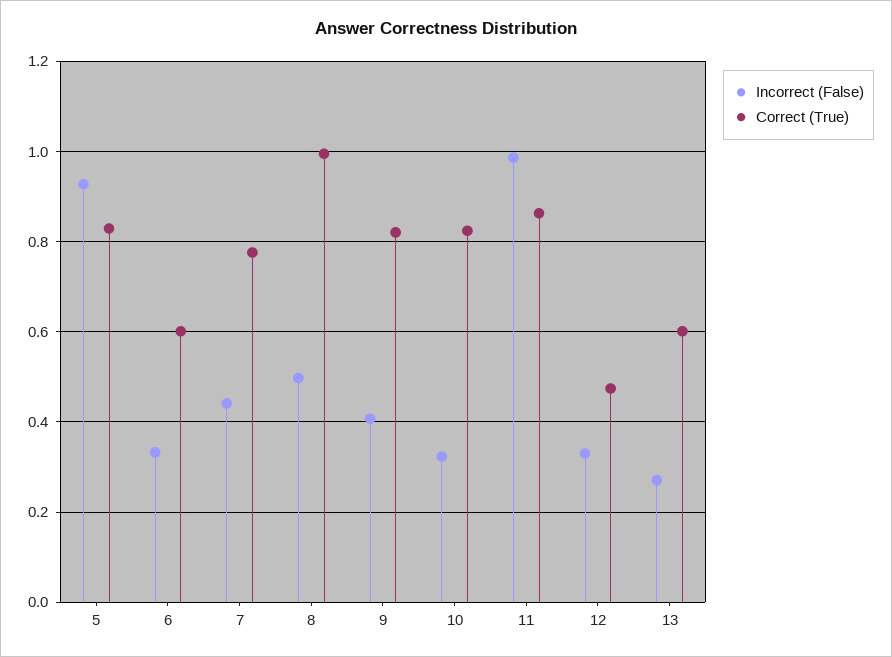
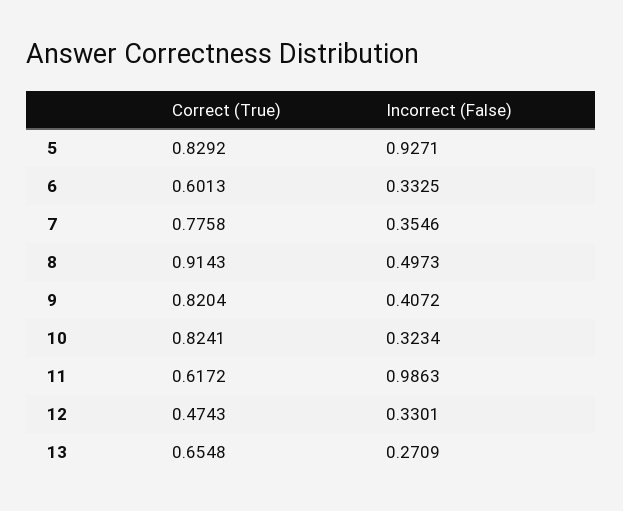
  {
    "Incorrect (False)": {
      "5": 0.9271,
      "6": 0.3325,
-     "7": 0.44,
+     "7": 0.3546,
      "8": 0.4973,
      "9": 0.4072,
      "10": 0.3234,
      "11": 0.9863,
      "12": 0.3301,
      "13": 0.2709
    },
    "Correct (True)": {
      "5": 0.8292,
      "6": 0.6013,
      "7": 0.7758,
-     "8": 1,
+     "8": 0.9143,
      "9": 0.8204,
      "10": 0.8241,
-     "11": 0.86,
+     "11": 0.6172,
      "12": 0.4743,
-     "13": 0.6
+     "13": 0.6548
    }
  }

